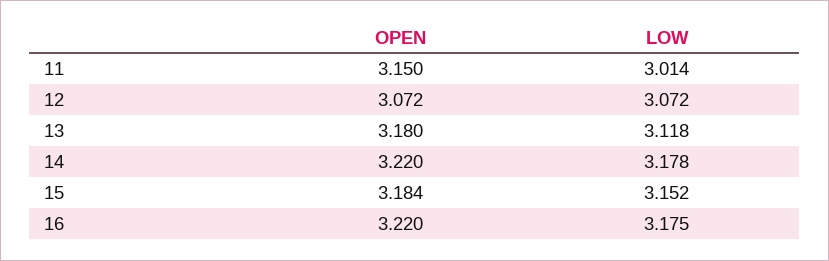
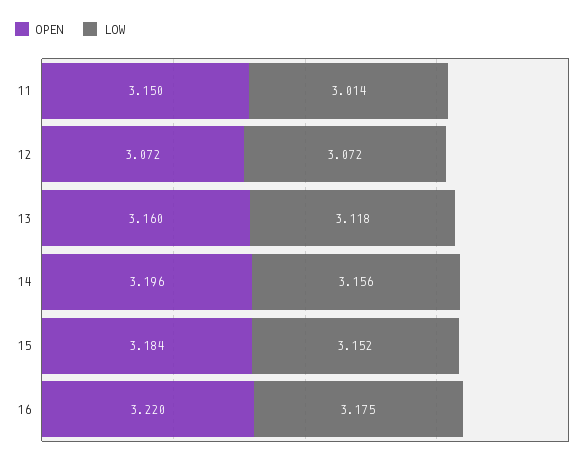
  {
    "OPEN": {
      "11": 3.15,
      "12": 3.072,
-     "13": 3.18,
+     "13": 3.16,
-     "14": 3.22,
+     "14": 3.196,
      "15": 3.184,
      "16": 3.22
    },
    "LOW": {
      "11": 3.014,
      "12": 3.072,
      "13": 3.118,
-     "14": 3.178,
+     "14": 3.156,
      "15": 3.152,
      "16": 3.175
    }
  }

